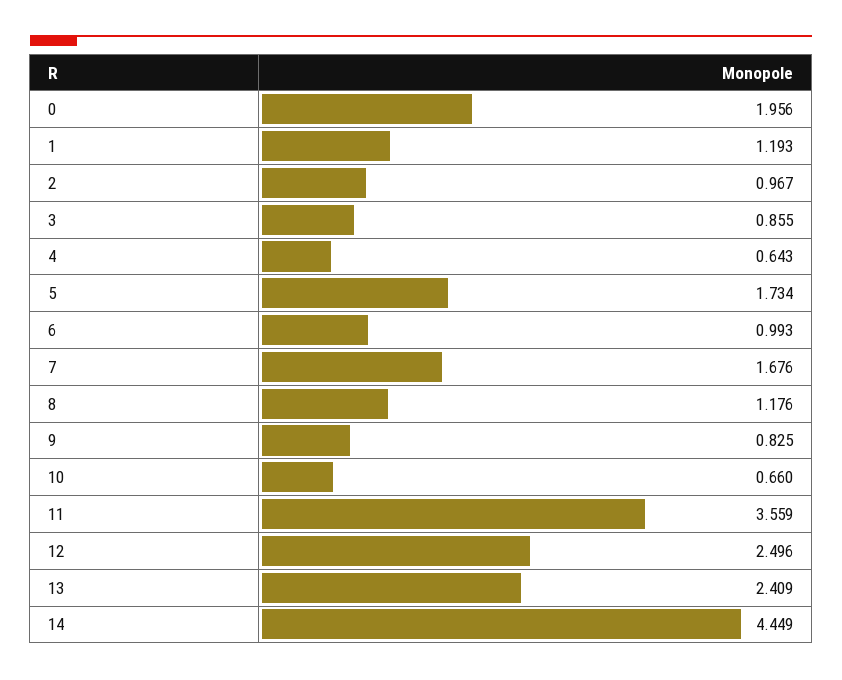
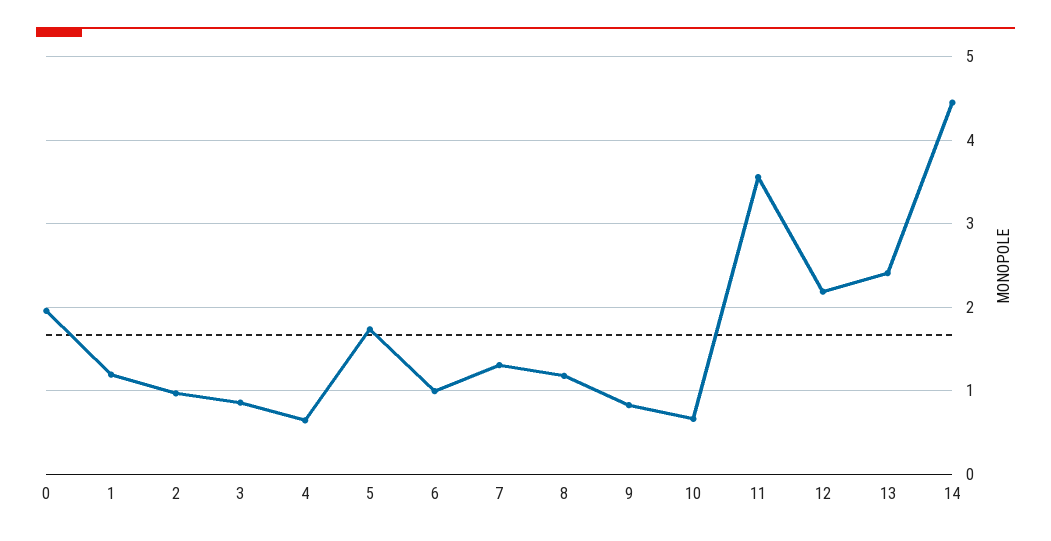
  {
    "0": 1.956,
    "1": 1.193,
    "2": 0.967,
    "3": 0.855,
    "4": 0.643,
    "5": 1.734,
    "6": 0.993,
-   "7": 1.676,
+   "7": 1.3,
    "8": 1.176,
    "9": 0.825,
    "10": 0.66,
    "11": 3.559,
-   "12": 2.496,
+   "12": 2.2,
    "13": 2.409,
    "14": 4.449
  }

